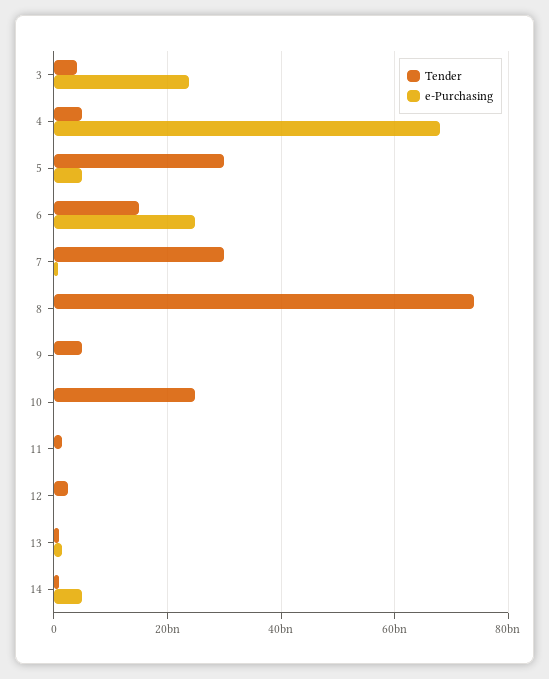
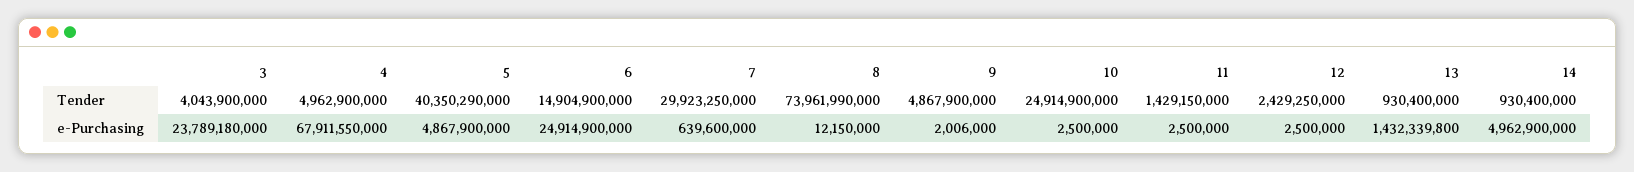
  {
    "Tender": {
      "3": 4043900000,
      "4": 4962900000,
-     "5": 30000000000,
+     "5": 40350290000,
      "6": 14904900000,
      "7": 29923250000,
      "8": 73961990000,
      "9": 4867900000,
      "10": 24914900000,
      "11": 1429150000,
      "12": 2429250000,
      "13": 930400000,
      "14": 930400000
    },
    "e-Purchasing": {
      "3": 23789180000,
      "4": 67911550000,
      "5": 4867900000,
      "6": 24914900000,
      "7": 639600000,
      "8": 12150000,
      "9": 2006000,
      "10": 2500000,
      "11": 2500000,
      "12": 2500000,
      "13": 1432339800,
      "14": 4962900000
    }
  }

